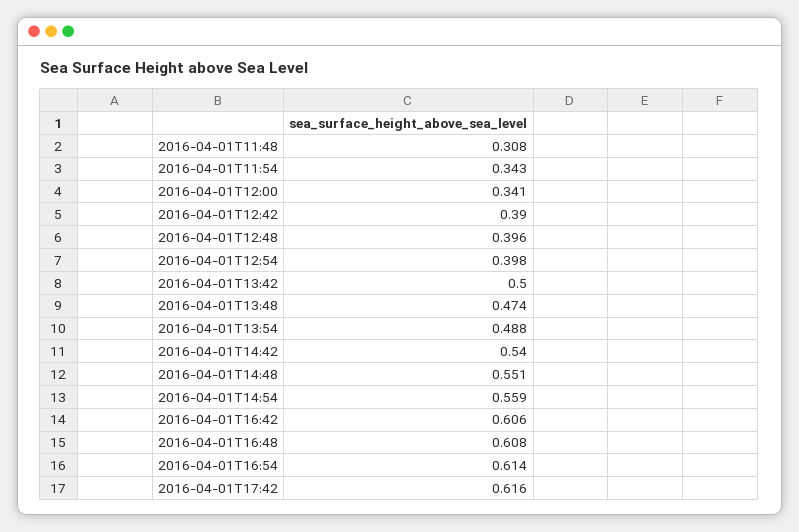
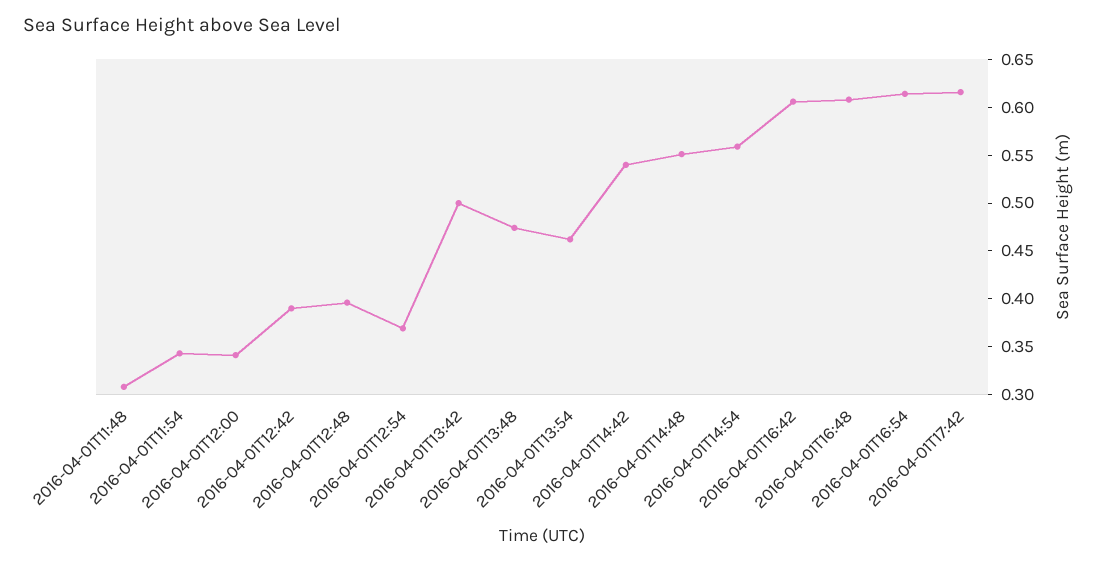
  {
    "2016-04-01T11:48": 0.308,
    "2016-04-01T11:54": 0.343,
    "2016-04-01T12:00": 0.341,
    "2016-04-01T12:42": 0.39,
    "2016-04-01T12:48": 0.396,
-   "2016-04-01T12:54": 0.398,
+   "2016-04-01T12:54": 0.37,
    "2016-04-01T13:42": 0.5,
    "2016-04-01T13:48": 0.474,
-   "2016-04-01T13:54": 0.488,
+   "2016-04-01T13:54": 0.46,
    "2016-04-01T14:42": 0.54,
    "2016-04-01T14:48": 0.551,
    "2016-04-01T14:54": 0.559,
    "2016-04-01T16:42": 0.606,
    "2016-04-01T16:48": 0.608,
    "2016-04-01T16:54": 0.614,
    "2016-04-01T17:42": 0.616
  }

